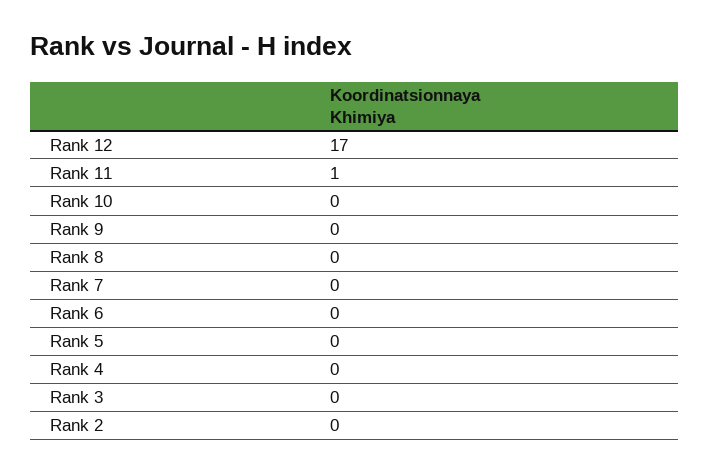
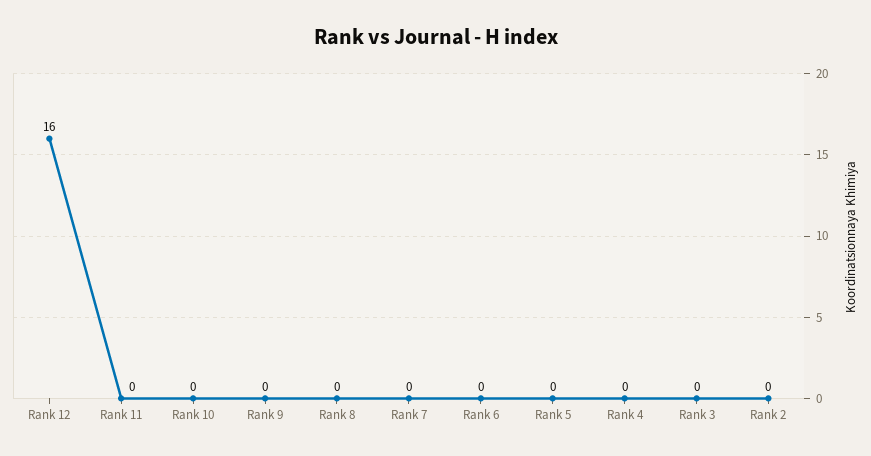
  {
-   "Rank 12": 17,
+   "Rank 12": 16,
-   "Rank 11": 1,
+   "Rank 11": 0,
    "Rank 10": 0,
    "Rank 9": 0,
    "Rank 8": 0,
    "Rank 7": 0,
    "Rank 6": 0,
    "Rank 5": 0,
    "Rank 4": 0,
    "Rank 3": 0,
    "Rank 2": 0
  }

